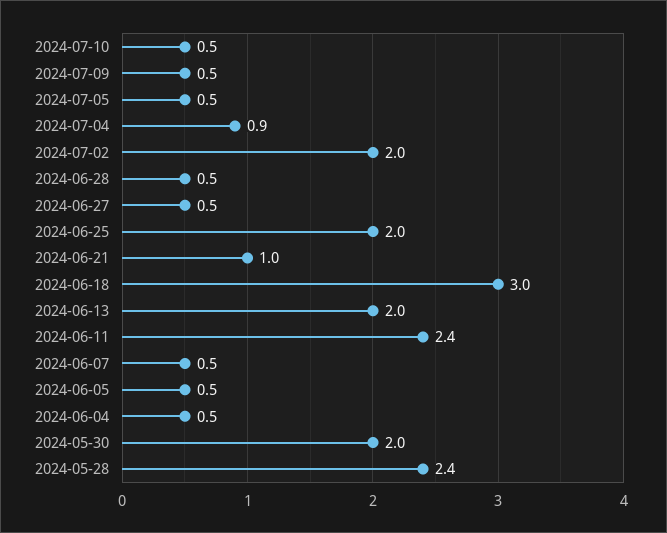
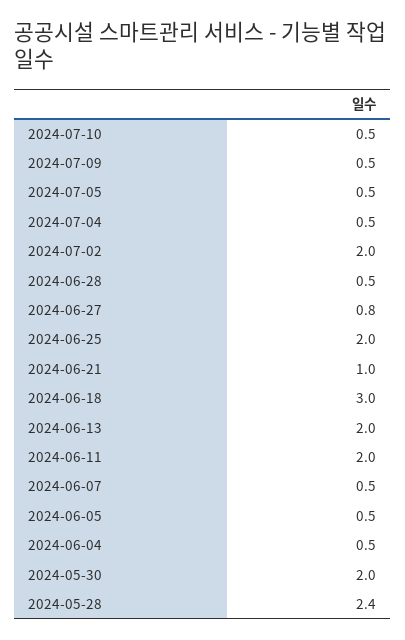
  {
    "2024-07-10": 0.5,
    "2024-07-09": 0.5,
    "2024-07-05": 0.5,
-   "2024-07-04": 0.9,
+   "2024-07-04": 0.5,
    "2024-07-02": 2,
    "2024-06-28": 0.5,
-   "2024-06-27": 0.5,
+   "2024-06-27": 0.8,
    "2024-06-25": 2,
    "2024-06-21": 1,
    "2024-06-18": 3,
    "2024-06-13": 2,
-   "2024-06-11": 2.4,
+   "2024-06-11": 2,
    "2024-06-07": 0.5,
    "2024-06-05": 0.5,
    "2024-06-04": 0.5,
    "2024-05-30": 2,
    "2024-05-28": 2.4
  }

